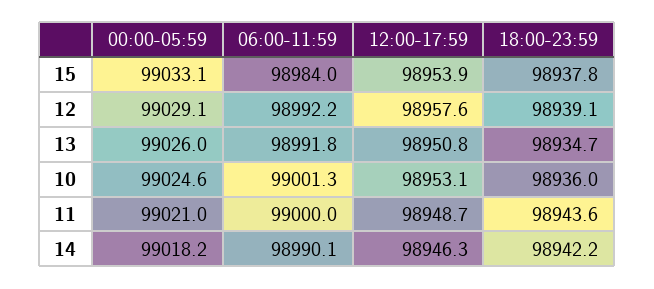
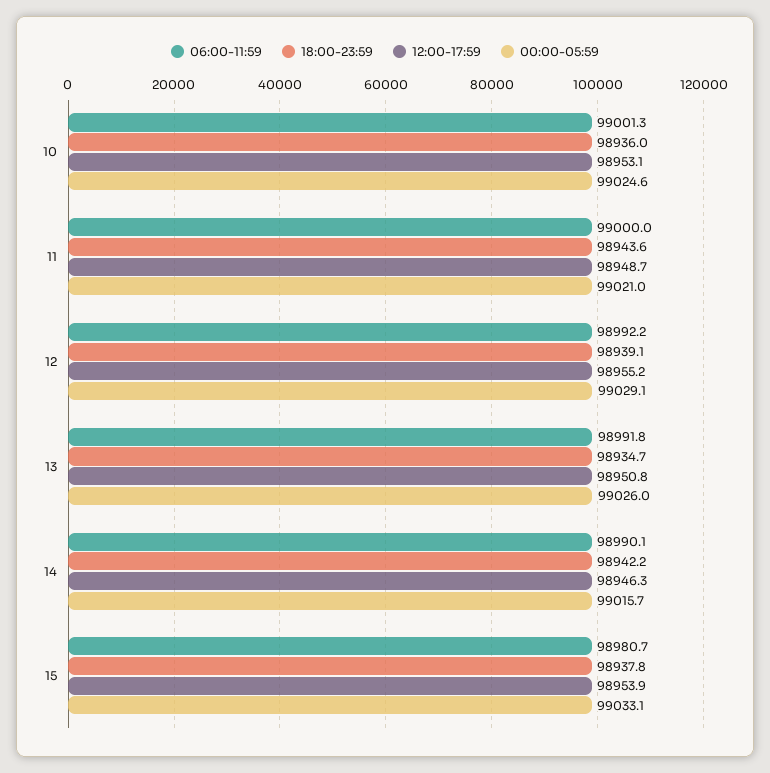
  {
    "00:00-05:59": {
      "15": 99033.1,
      "12": 99029.1,
      "13": 99026,
      "10": 99024.6,
      "11": 99021,
-     "14": 99018.2
+     "14": 99015.7
    },
    "06:00-11:59": {
-     "15": 98984,
+     "15": 98980.7,
      "12": 98992.2,
      "13": 98991.8,
      "10": 99001.3,
      "11": 99000,
      "14": 98990.1
    },
    "12:00-17:59": {
      "15": 98953.9,
-     "12": 98957.6,
+     "12": 98955.2,
      "13": 98950.8,
      "10": 98953.1,
      "11": 98948.7,
      "14": 98946.3
    },
    "18:00-23:59": {
      "15": 98937.8,
      "12": 98939.1,
      "13": 98934.7,
      "10": 98936,
      "11": 98943.6,
      "14": 98942.2
    }
  }

